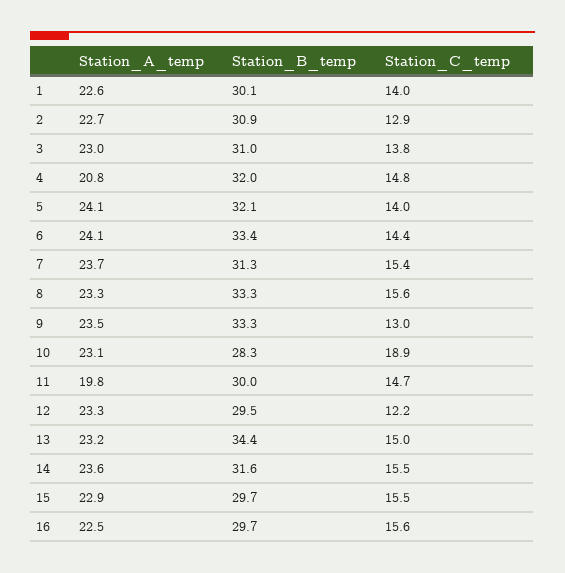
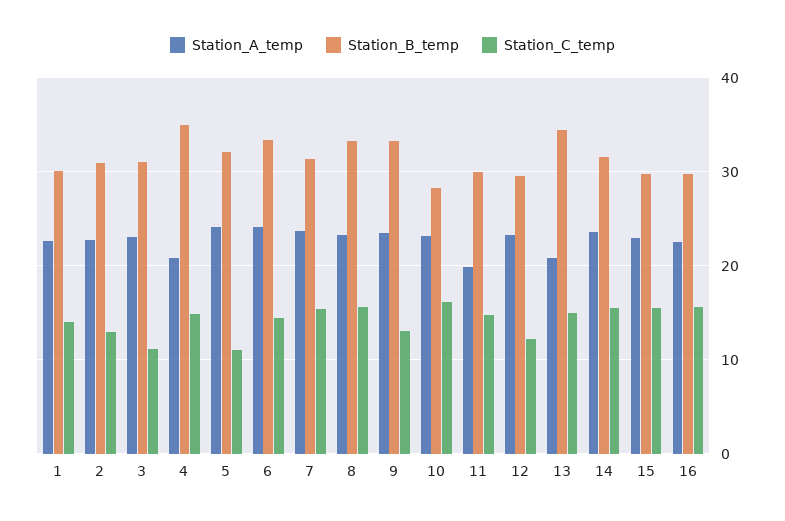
  {
    "Station_A_temp": {
      "1": 22.6,
      "2": 22.7,
      "3": 23,
      "4": 20.8,
      "5": 24.1,
      "6": 24.1,
      "7": 23.7,
      "8": 23.3,
      "9": 23.5,
      "10": 23.1,
      "11": 19.8,
      "12": 23.3,
-     "13": 23.2,
+     "13": 21,
      "14": 23.6,
      "15": 22.9,
      "16": 22.5
    },
    "Station_B_temp": {
      "1": 30.1,
      "2": 30.9,
      "3": 31,
-     "4": 32,
+     "4": 35,
      "5": 32.1,
      "6": 33.4,
      "7": 31.3,
      "8": 33.3,
      "9": 33.3,
      "10": 28.3,
      "11": 30,
      "12": 29.5,
      "13": 34.4,
      "14": 31.6,
      "15": 29.7,
      "16": 29.7
    },
    "Station_C_temp": {
      "1": 14,
      "2": 12.9,
-     "3": 13.8,
+     "3": 11,
      "4": 14.8,
-     "5": 14,
+     "5": 11,
      "6": 14.4,
      "7": 15.4,
      "8": 15.6,
      "9": 13,
-     "10": 18.9,
+     "10": 16,
      "11": 14.7,
      "12": 12.2,
      "13": 15,
      "14": 15.5,
      "15": 15.5,
      "16": 15.6
    }
  }

